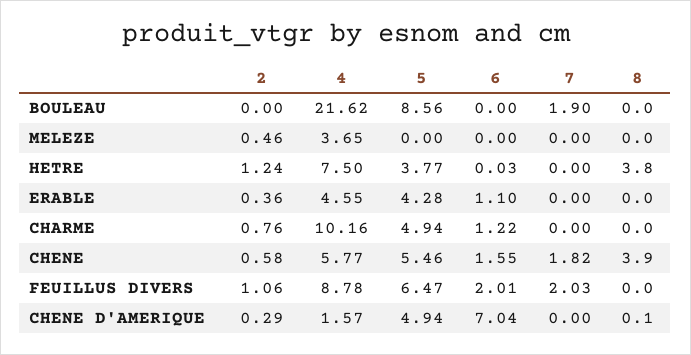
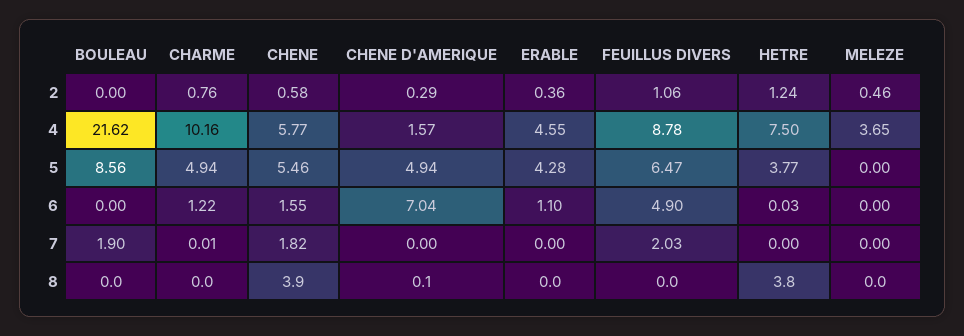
  {
    "2": {
      "BOULEAU": 0,
      "MELEZE": 0.46,
      "HETRE": 1.24,
      "ERABLE": 0.36,
      "CHARME": 0.76,
      "CHENE": 0.58,
      "FEUILLUS DIVERS": 1.06,
      "CHENE D'AMERIQUE": 0.29
    },
    "4": {
      "BOULEAU": 21.62,
      "MELEZE": 3.65,
      "HETRE": 7.5,
      "ERABLE": 4.55,
      "CHARME": 10.16,
      "CHENE": 5.77,
      "FEUILLUS DIVERS": 8.78,
      "CHENE D'AMERIQUE": 1.57
    },
    "5": {
      "BOULEAU": 8.56,
      "MELEZE": 0,
      "HETRE": 3.77,
      "ERABLE": 4.28,
      "CHARME": 4.94,
      "CHENE": 5.46,
      "FEUILLUS DIVERS": 6.47,
      "CHENE D'AMERIQUE": 4.94
    },
    "6": {
      "BOULEAU": 0,
      "MELEZE": 0,
      "HETRE": 0.03,
      "ERABLE": 1.1,
      "CHARME": 1.22,
      "CHENE": 1.55,
-     "FEUILLUS DIVERS": 2.01,
+     "FEUILLUS DIVERS": 4.9,
      "CHENE D'AMERIQUE": 7.04
    },
    "7": {
      "BOULEAU": 1.9,
      "MELEZE": 0,
      "HETRE": 0,
      "ERABLE": 0,
-     "CHARME": 0,
+     "CHARME": 0.01,
      "CHENE": 1.82,
      "FEUILLUS DIVERS": 2.03,
      "CHENE D'AMERIQUE": 0
    },
    "8": {
      "BOULEAU": 0,
      "MELEZE": 0,
      "HETRE": 3.8,
      "ERABLE": 0,
      "CHARME": 0,
      "CHENE": 3.9,
      "FEUILLUS DIVERS": 0,
      "CHENE D'AMERIQUE": 0.1
    }
  }

